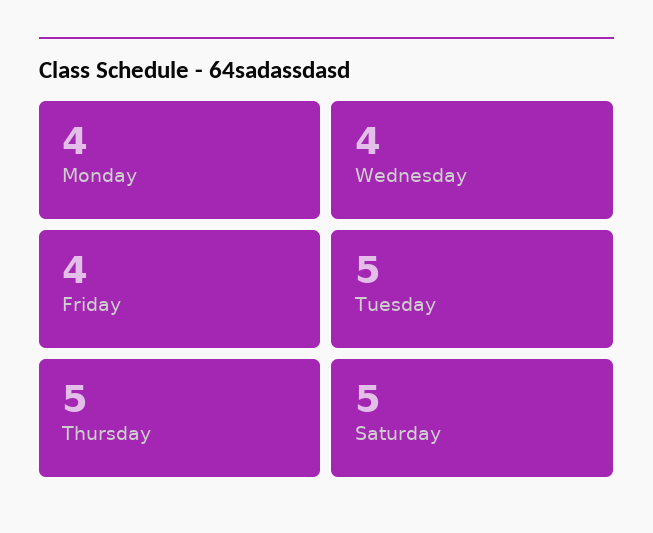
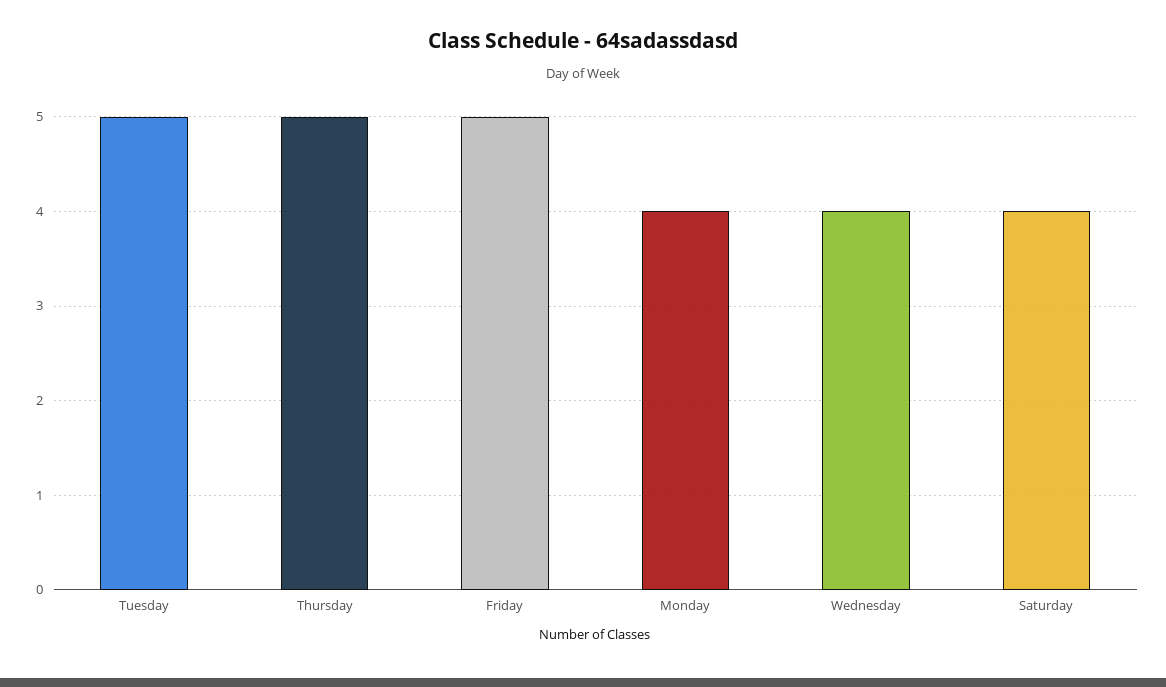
  {
    "Monday": 4,
    "Wednesday": 4,
-   "Friday": 4,
+   "Friday": 5,
    "Tuesday": 5,
    "Thursday": 5,
-   "Saturday": 5
+   "Saturday": 4
  }

